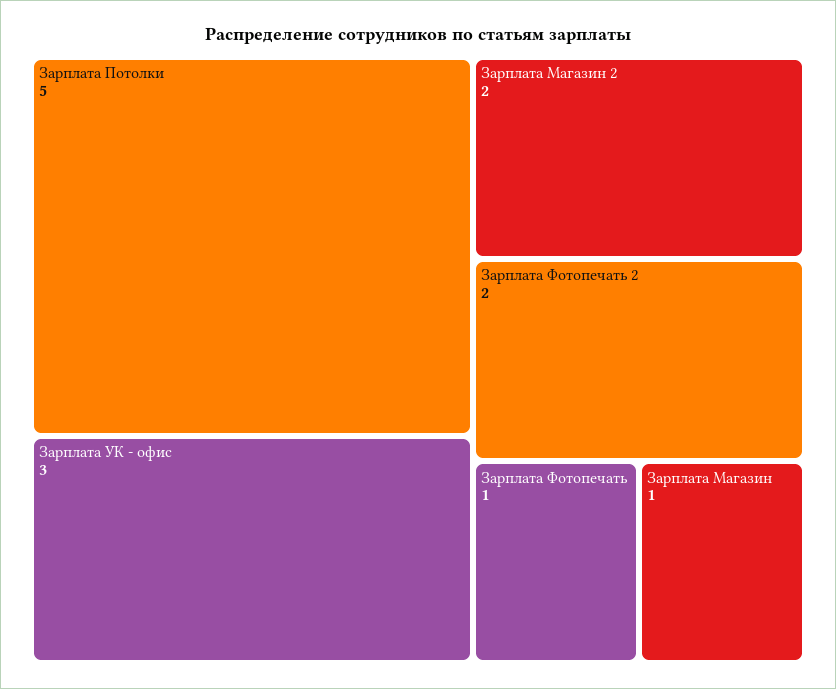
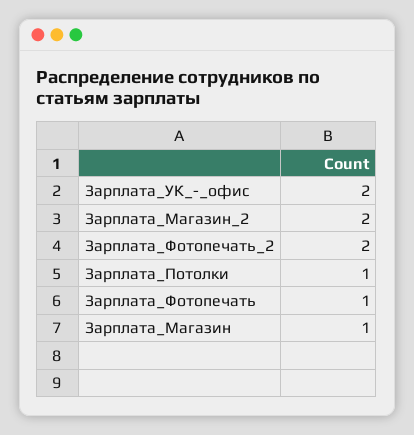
  {
-   "Зарплата Потолки": 5,
+   "Зарплата Потолки": 1,
-   "Зарплата УК - офис": 3,
+   "Зарплата УК - офис": 2,
    "Зарплата Магазин 2": 2,
    "Зарплата Фотопечать 2": 2,
    "Зарплата Фотопечать": 1,
    "Зарплата Магазин": 1
  }

